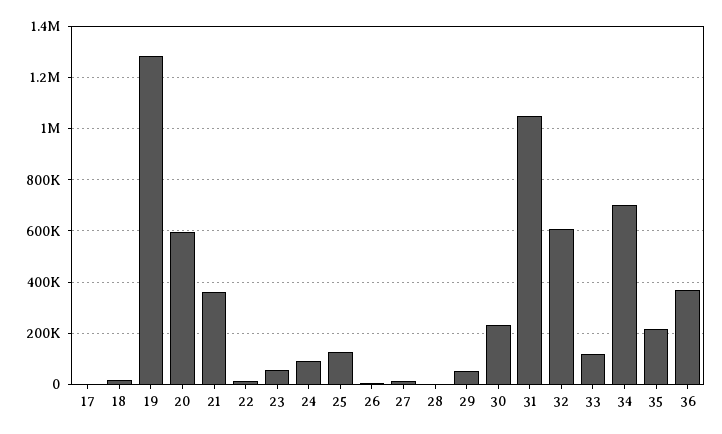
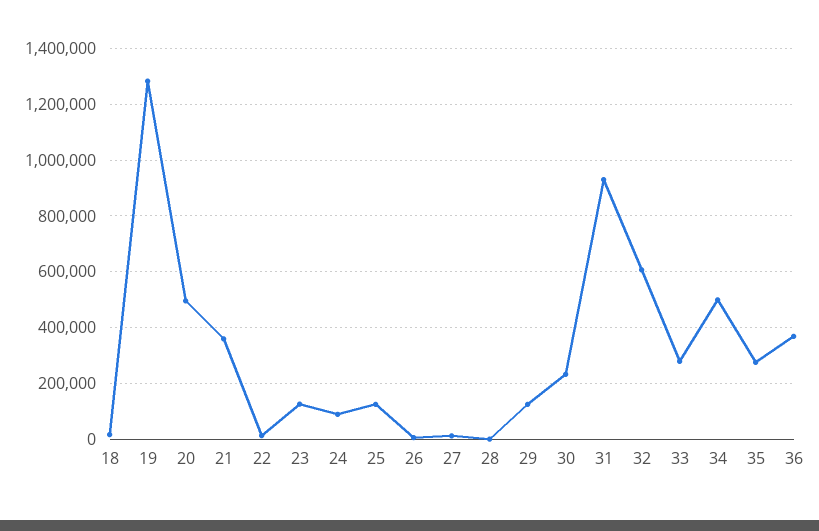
  {
-   "17": 0,
    "18": 25000,
    "19": 1275000,
-   "20": 600000,
+   "20": 500000,
    "21": 350000,
    "22": 25000,
-   "23": 50000,
+   "23": 125000,
    "24": 100000,
    "25": 125000,
    "26": 0,
    "27": 25000,
    "28": 0,
-   "29": 50000,
+   "29": 125000,
    "30": 225000,
-   "31": 1050000,
+   "31": 925000,
    "32": 600000,
-   "33": 125000,
+   "33": 275000,
-   "34": 700000,
+   "34": 500000,
-   "35": 225000,
+   "35": 275000,
    "36": 375000
  }

